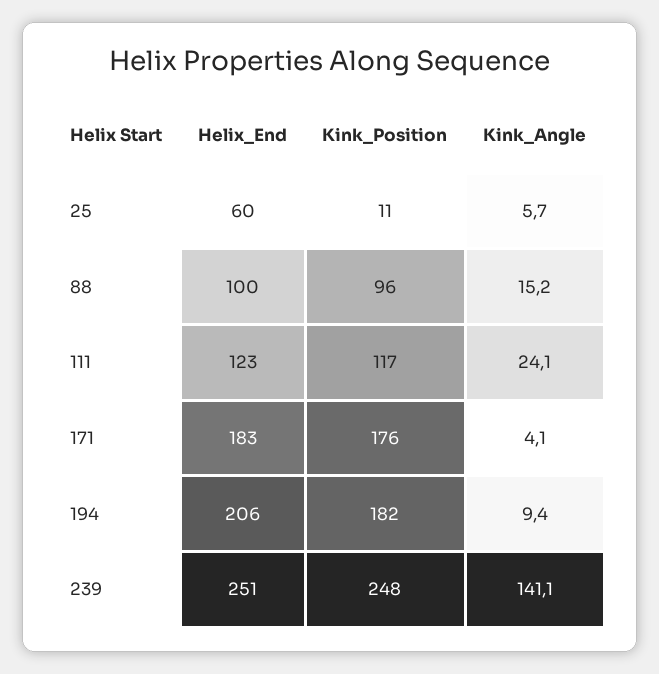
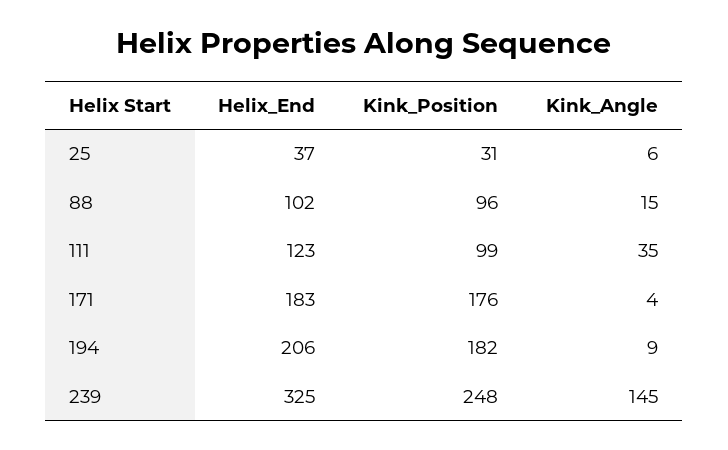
  {
    "Helix_End": {
-     "25": 60,
+     "25": 37,
-     "88": 100,
+     "88": 102,
      "111": 123,
      "171": 183,
      "194": 206,
-     "239": 251
+     "239": 325
    },
    "Kink_Position": {
-     "25": 11,
+     "25": 31,
      "88": 96,
-     "111": 117,
+     "111": 99,
      "171": 176,
      "194": 182,
      "239": 248
    },
    "Kink_Angle": {
      "25": 5.7,
      "88": 15.2,
-     "111": 24.1,
+     "111": 35,
      "171": 4.1,
      "194": 9.4,
-     "239": 141.1
+     "239": 145
    }
  }

